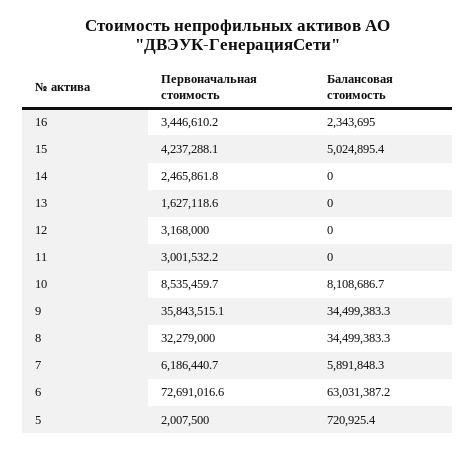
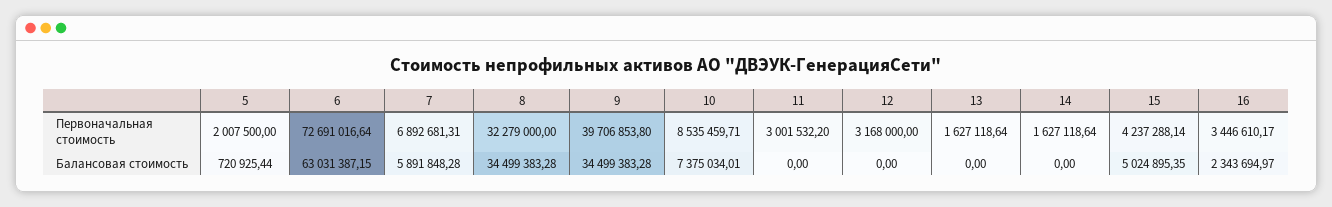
  {
    "Первоначальная стоимость": {
      "16": 3446610.17,
      "15": 4237288.14,
-     "14": 2465861.8,
+     "14": 1627118.64,
      "13": 1627118.64,
      "12": 3168000,
      "11": 3001532.2,
      "10": 8535459.71,
-     "9": 35843515.1,
+     "9": 39706853.8,
      "8": 32279000,
-     "7": 6186440.7,
+     "7": 6892681.31,
      "6": 72691016.64,
      "5": 2007500
    },
    "Балансовая стоимость": {
      "16": 2343694.97,
      "15": 5024895.35,
      "14": 0,
      "13": 0,
      "12": 0,
      "11": 0,
-     "10": 8108686.7,
+     "10": 7375034.01,
      "9": 34499383.28,
      "8": 34499383.28,
      "7": 5891848.28,
      "6": 63031387.15,
      "5": 720925.44
    }
  }

